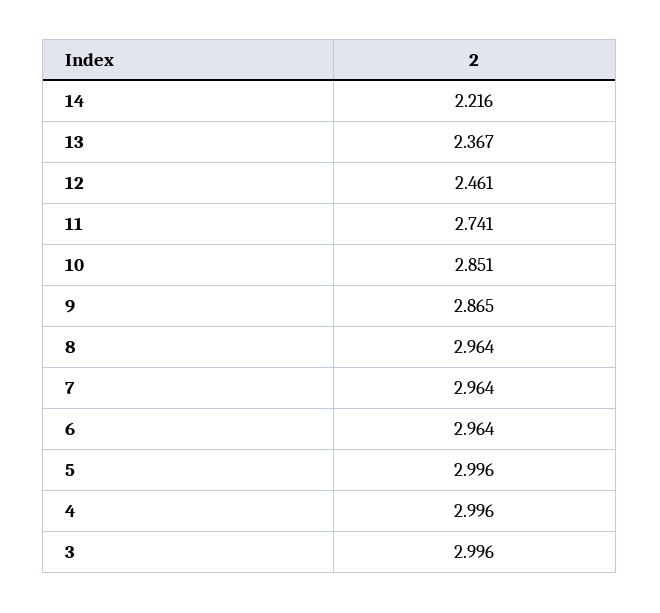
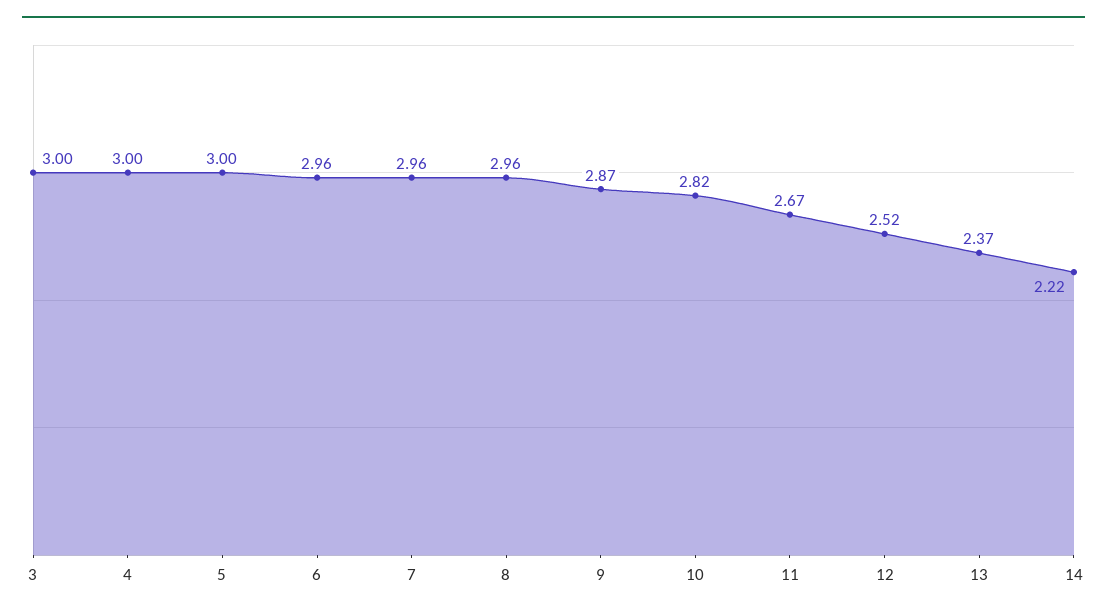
  {
    "14": 2.216,
    "13": 2.367,
-   "12": 2.461,
+   "12": 2.52,
-   "11": 2.741,
+   "11": 2.67,
-   "10": 2.851,
+   "10": 2.82,
    "9": 2.865,
    "8": 2.964,
    "7": 2.964,
    "6": 2.964,
    "5": 2.996,
    "4": 2.996,
    "3": 2.996
  }

